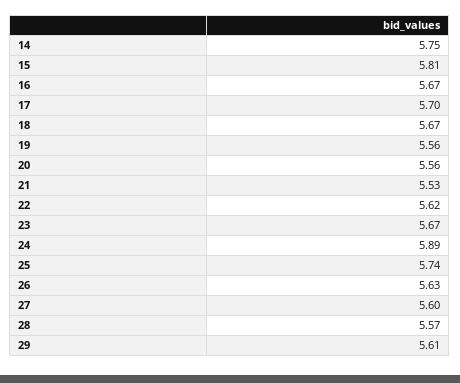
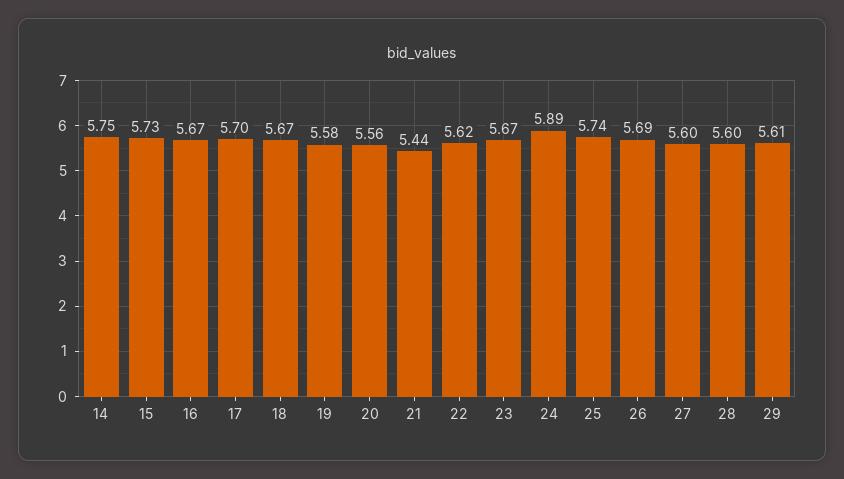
  {
    "14": 5.75,
-   "15": 5.81,
+   "15": 5.73,
    "16": 5.67,
    "17": 5.7,
    "18": 5.67,
-   "19": 5.56,
+   "19": 5.58,
    "20": 5.56,
-   "21": 5.53,
+   "21": 5.44,
    "22": 5.62,
    "23": 5.67,
    "24": 5.89,
    "25": 5.74,
-   "26": 5.63,
+   "26": 5.69,
    "27": 5.6,
-   "28": 5.57,
+   "28": 5.6,
    "29": 5.61
  }

